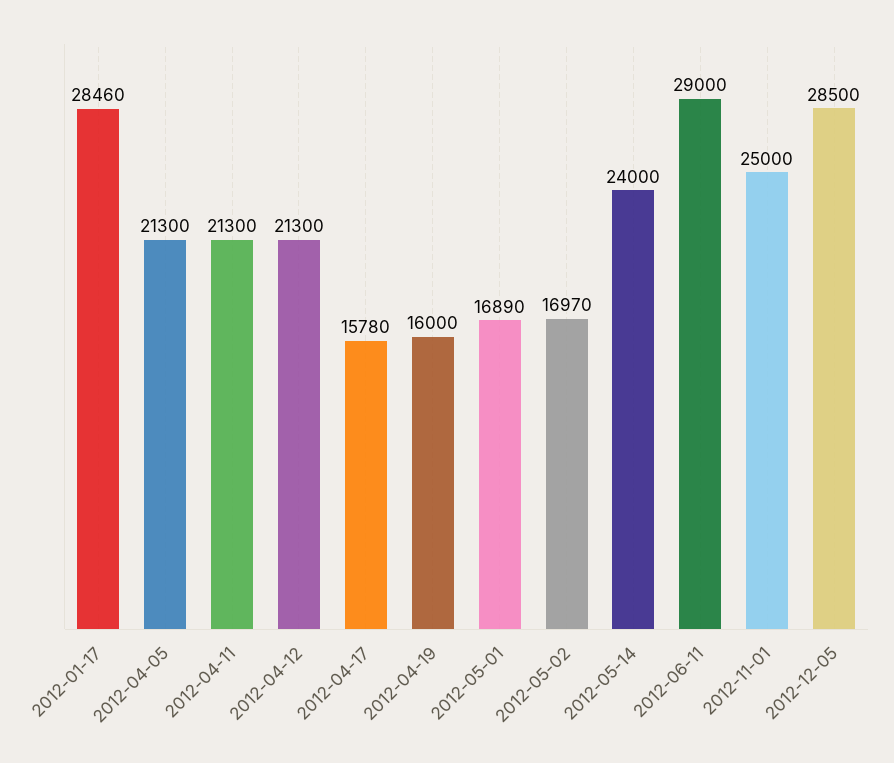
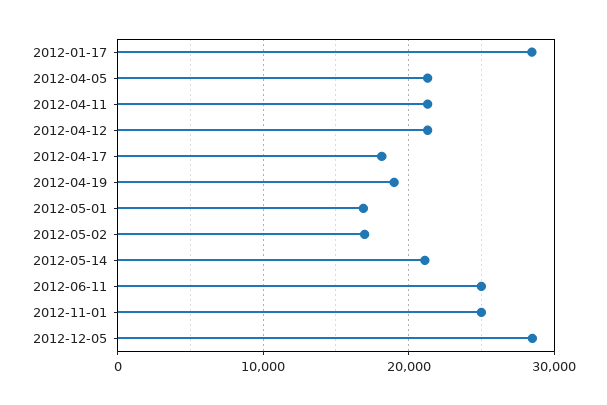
  {
    "2012-01-17": 28460,
    "2012-04-05": 21300,
    "2012-04-11": 21300,
    "2012-04-12": 21300,
-   "2012-04-17": 15780,
+   "2012-04-17": 18000,
-   "2012-04-19": 16000,
+   "2012-04-19": 19000,
    "2012-05-01": 16890,
    "2012-05-02": 16970,
-   "2012-05-14": 24000,
+   "2012-05-14": 21000,
-   "2012-06-11": 29000,
+   "2012-06-11": 25000,
    "2012-11-01": 25000,
    "2012-12-05": 28500
  }

